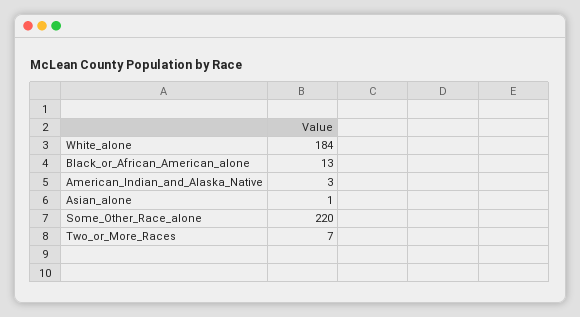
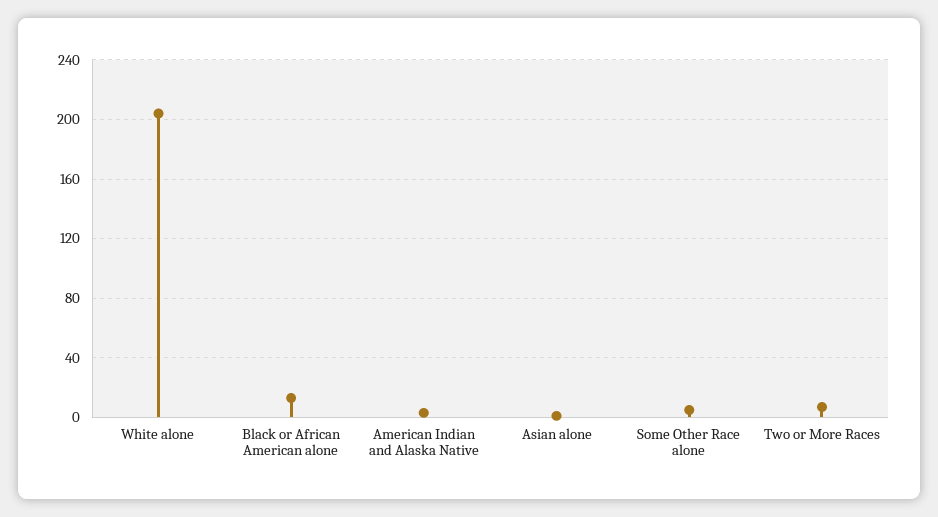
  {
-   "White_alone": 184,
+   "White_alone": 205,
    "Black_or_African_American_alone": 13,
    "American_Indian_and_Alaska_Native": 3,
    "Asian_alone": 1,
-   "Some_Other_Race_alone": 220,
+   "Some_Other_Race_alone": 5,
    "Two_or_More_Races": 7
  }

